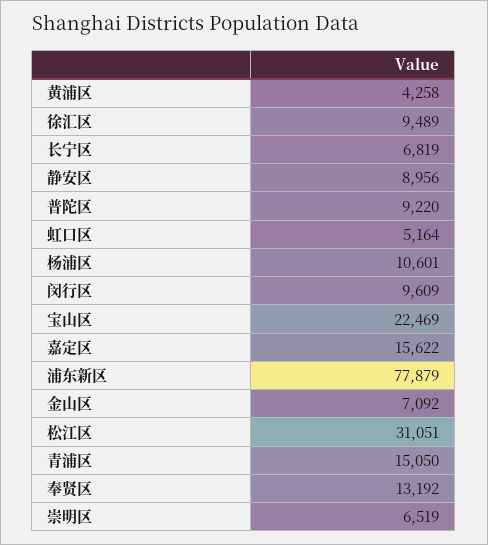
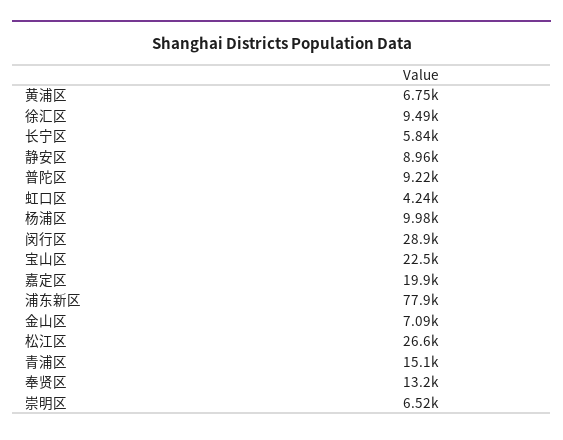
  {
-   "黄浦区": 4258,
+   "黄浦区": 6750,
    "徐汇区": 9489,
-   "长宁区": 6819,
+   "长宁区": 5840,
    "静安区": 8956,
    "普陀区": 9220,
-   "虹口区": 5164,
+   "虹口区": 4240,
-   "杨浦区": 10601,
+   "杨浦区": 9980,
-   "闵行区": 9609,
+   "闵行区": 28900,
    "宝山区": 22469,
-   "嘉定区": 15622,
+   "嘉定区": 19900,
    "浦东新区": 77879,
    "金山区": 7092,
-   "松江区": 31051,
+   "松江区": 26600,
    "青浦区": 15050,
    "奉贤区": 13192,
    "崇明区": 6519
  }

